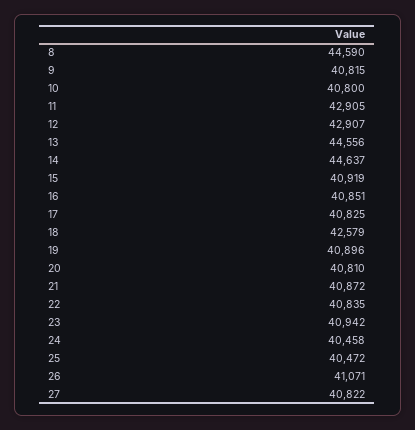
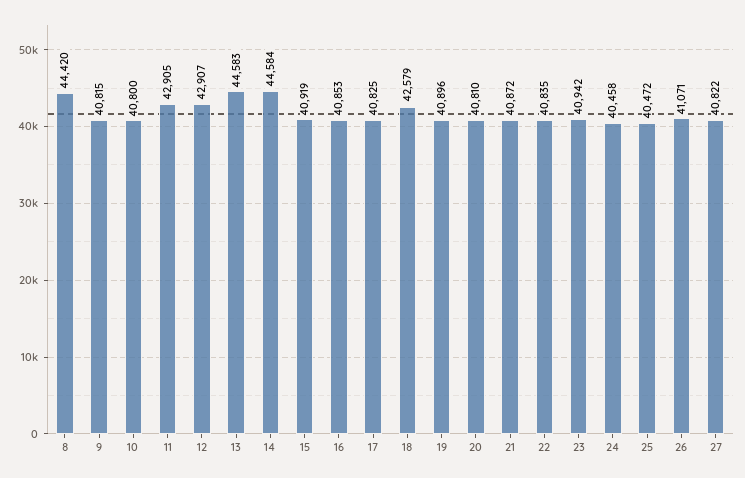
  {
-   "8": 44590,
+   "8": 44420,
    "9": 40815,
    "10": 40800,
    "11": 42905,
    "12": 42907,
-   "13": 44556,
+   "13": 44583,
-   "14": 44637,
+   "14": 44584,
    "15": 40919,
-   "16": 40851,
+   "16": 40853,
    "17": 40825,
    "18": 42579,
    "19": 40896,
    "20": 40810,
    "21": 40872,
    "22": 40835,
    "23": 40942,
    "24": 40458,
    "25": 40472,
    "26": 41071,
    "27": 40822
  }

